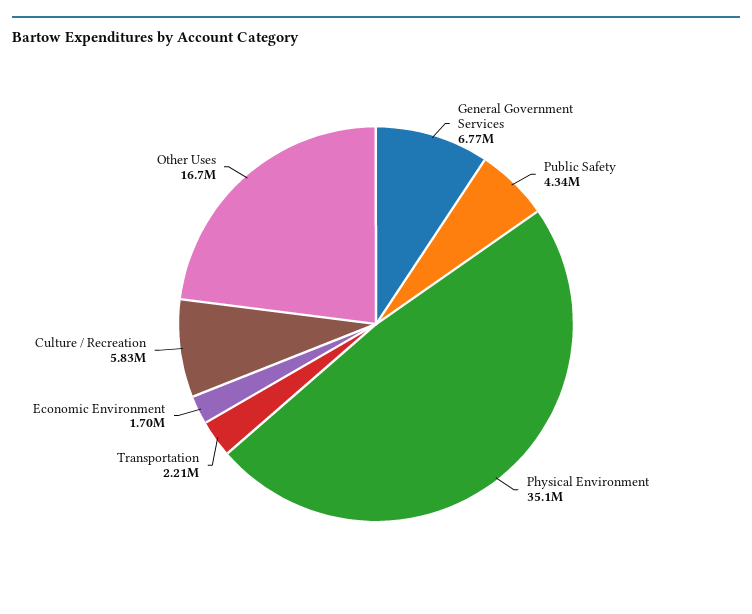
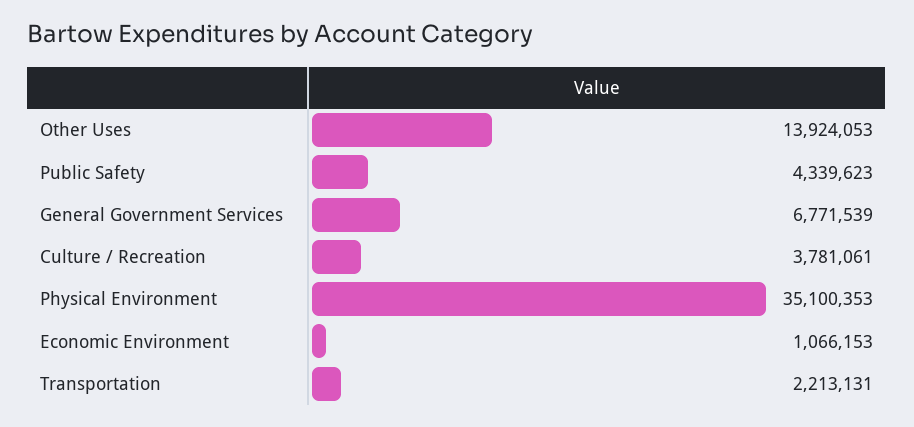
  {
    "General Government Services": 6771539,
    "Public Safety": 4339623,
    "Physical Environment": 35100353,
    "Transportation": 2213131,
-   "Economic Environment": 1700000,
+   "Economic Environment": 1066153,
-   "Culture / Recreation": 5830000,
+   "Culture / Recreation": 3781061,
-   "Other Uses": 16700000
+   "Other Uses": 13924053
  }

